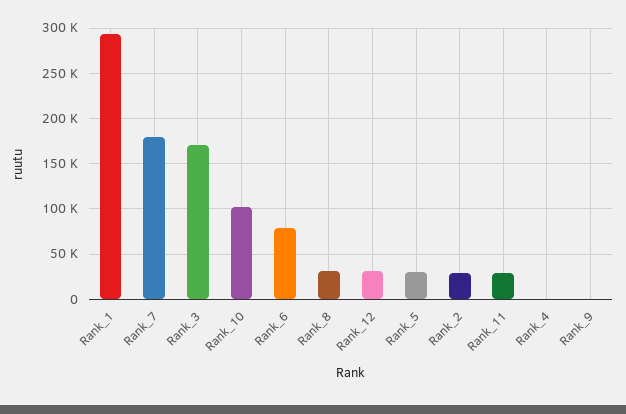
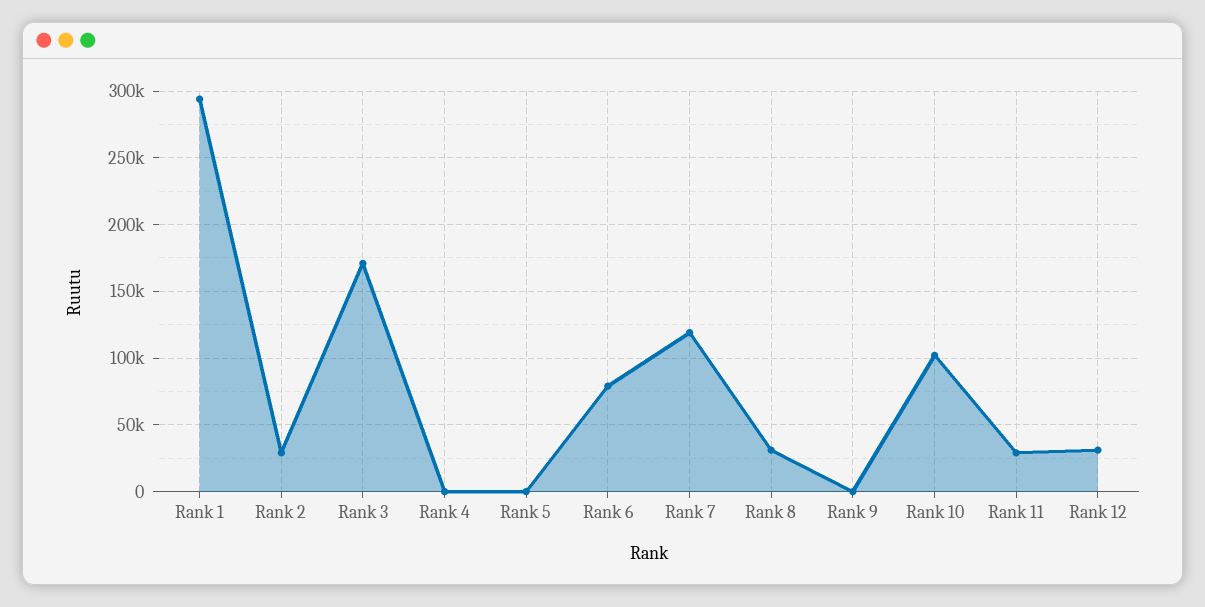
  {
    "Rank_1": 295000,
-   "Rank_7": 180000,
+   "Rank_7": 120000,
    "Rank_3": 170000,
    "Rank_10": 100000,
    "Rank_6": 80000,
    "Rank_8": 30000,
    "Rank_12": 30000,
-   "Rank_5": 30000,
+   "Rank_5": 0,
    "Rank_2": 30000,
    "Rank_11": 30000,
    "Rank_4": 0,
    "Rank_9": 0
  }

